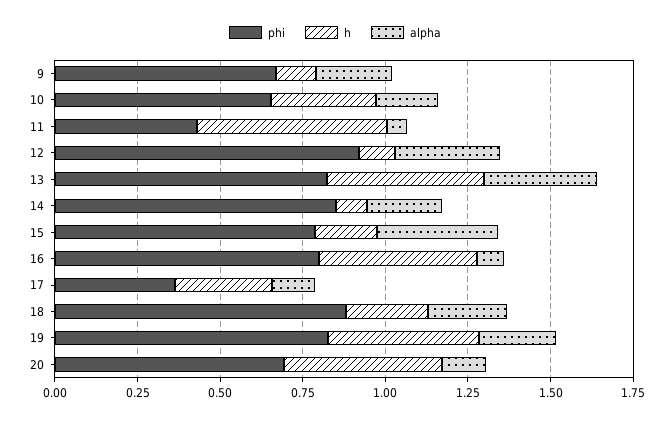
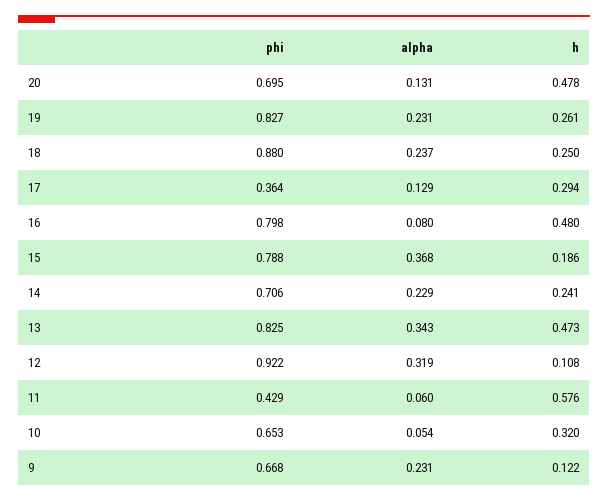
  {
    "phi": {
      "9": 0.668,
      "10": 0.653,
      "11": 0.429,
      "12": 0.922,
      "13": 0.825,
-     "14": 0.85,
+     "14": 0.706,
      "15": 0.788,
      "16": 0.798,
      "17": 0.364,
      "18": 0.88,
      "19": 0.827,
      "20": 0.695
    },
    "h": {
      "9": 0.122,
      "10": 0.32,
      "11": 0.576,
      "12": 0.108,
      "13": 0.473,
-     "14": 0.1,
+     "14": 0.241,
      "15": 0.186,
      "16": 0.48,
      "17": 0.294,
      "18": 0.25,
-     "19": 0.45,
+     "19": 0.261,
      "20": 0.478
    },
    "alpha": {
      "9": 0.231,
-     "10": 0.2,
+     "10": 0.054,
      "11": 0.06,
      "12": 0.319,
      "13": 0.343,
      "14": 0.229,
      "15": 0.368,
      "16": 0.08,
      "17": 0.129,
      "18": 0.237,
      "19": 0.231,
      "20": 0.131
    }
  }

